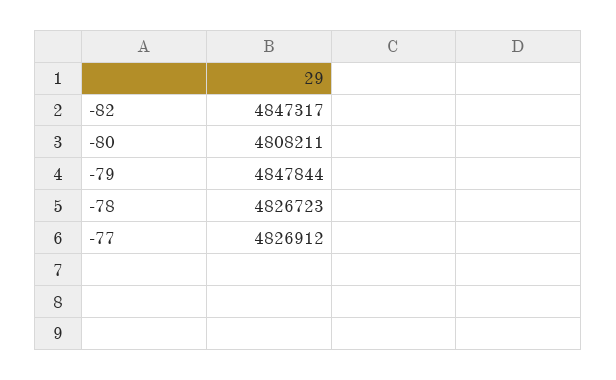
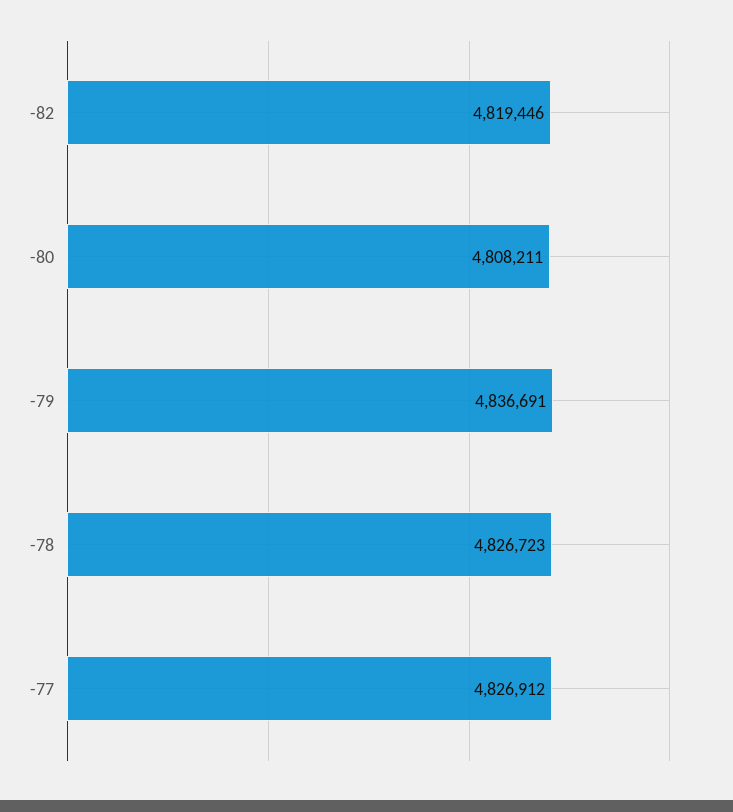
  {
-   "-82": 4847317,
+   "-82": 4819446,
    "-80": 4808211,
-   "-79": 4847844,
+   "-79": 4836691,
    "-78": 4826723,
    "-77": 4826912
  }

